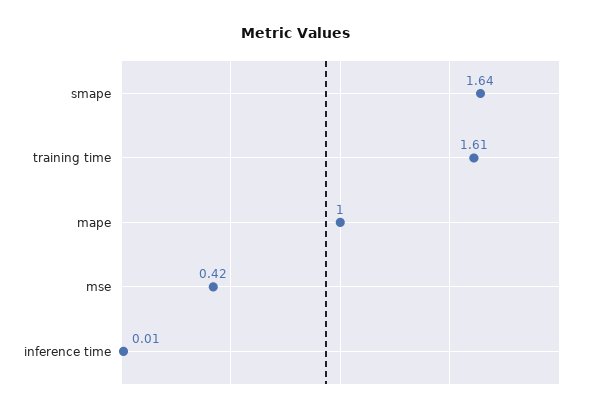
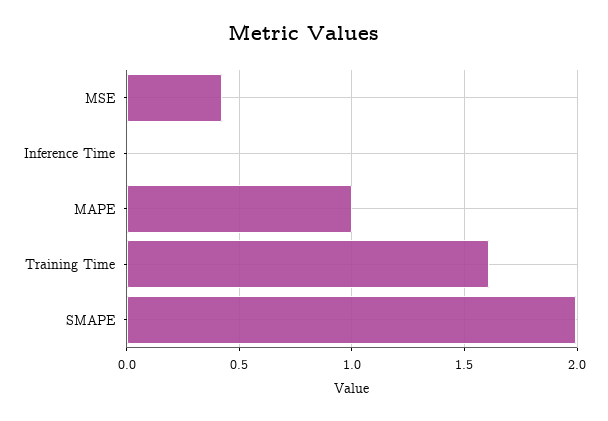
  {
-   "smape": 1.64,
+   "smape": 2,
    "training time": 1.61,
    "mape": 1,
    "mse": 0.42,
    "inference time": 0.01
  }

